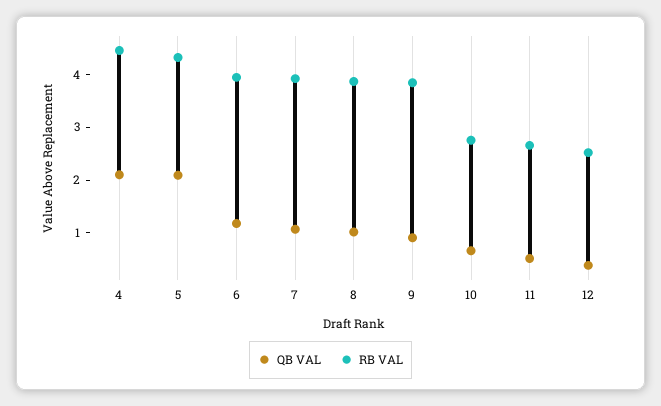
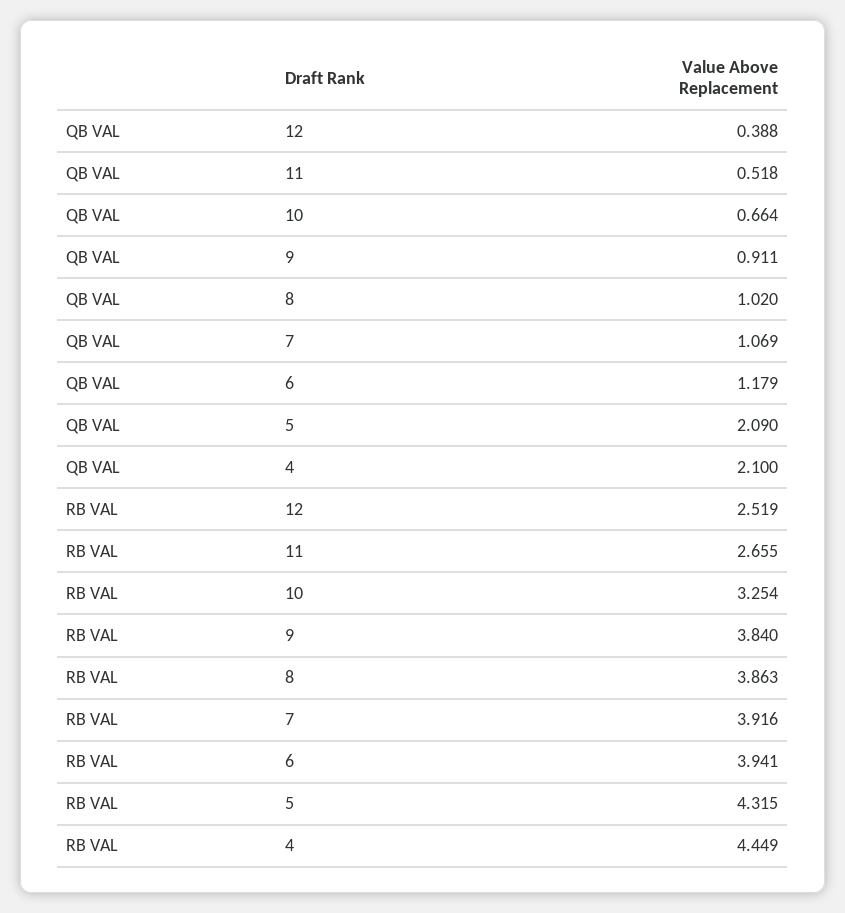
  {
    "QB VAL": {
      "4": 2.1,
      "5": 2.09,
      "6": 1.179,
      "7": 1.069,
      "8": 1.02,
      "9": 0.911,
      "10": 0.664,
      "11": 0.518,
      "12": 0.388
    },
    "RB VAL": {
      "4": 4.449,
      "5": 4.315,
      "6": 3.941,
      "7": 3.916,
      "8": 3.863,
      "9": 3.84,
-     "10": 2.8,
+     "10": 3.254,
      "11": 2.655,
      "12": 2.519
    }
  }

